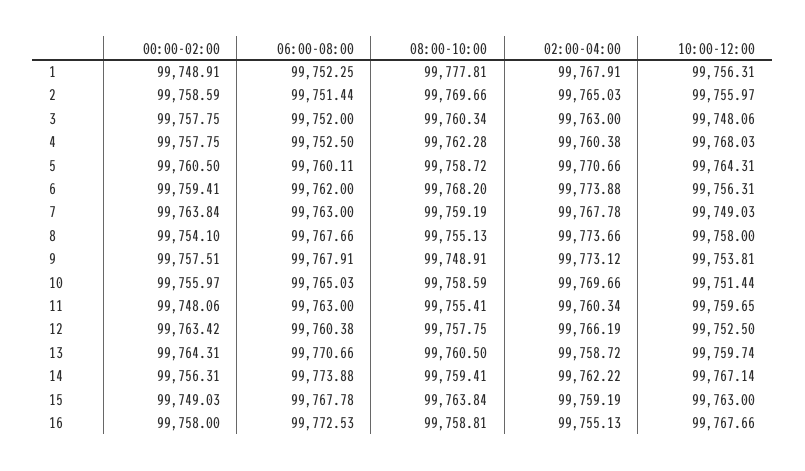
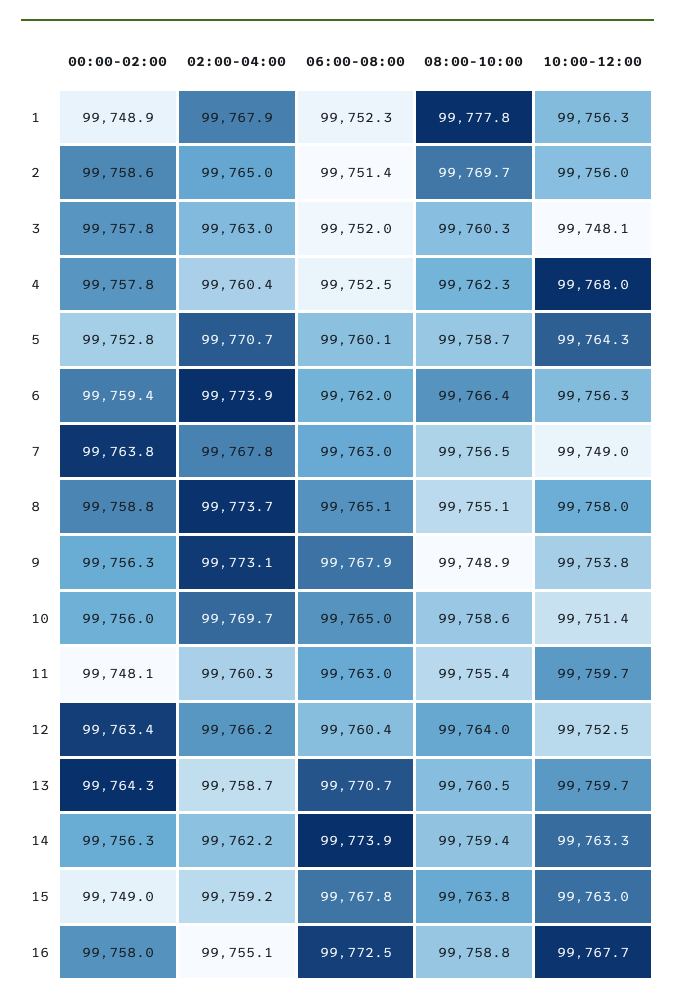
  {
    "00:00-02:00": {
      "1": 99748.91,
      "2": 99758.59,
      "3": 99757.75,
      "4": 99757.75,
-     "5": 99760.5,
+     "5": 99752.8,
      "6": 99759.41,
      "7": 99763.84,
-     "8": 99754.1,
+     "8": 99758.8,
-     "9": 99757.51,
+     "9": 99756.3,
      "10": 99755.97,
      "11": 99748.06,
      "12": 99763.42,
      "13": 99764.31,
      "14": 99756.31,
      "15": 99749.03,
      "16": 99758
    },
    "06:00-08:00": {
      "1": 99752.25,
      "2": 99751.44,
      "3": 99752,
      "4": 99752.5,
      "5": 99760.11,
      "6": 99762,
      "7": 99763,
-     "8": 99767.66,
+     "8": 99765.1,
      "9": 99767.91,
      "10": 99765.03,
      "11": 99763,
      "12": 99760.38,
      "13": 99770.66,
      "14": 99773.88,
      "15": 99767.78,
      "16": 99772.53
    },
    "08:00-10:00": {
      "1": 99777.81,
      "2": 99769.66,
      "3": 99760.34,
      "4": 99762.28,
      "5": 99758.72,
-     "6": 99768.2,
+     "6": 99766.4,
-     "7": 99759.19,
+     "7": 99756.5,
      "8": 99755.13,
      "9": 99748.91,
      "10": 99758.59,
      "11": 99755.41,
-     "12": 99757.75,
+     "12": 99764,
      "13": 99760.5,
      "14": 99759.41,
      "15": 99763.84,
      "16": 99758.81
    },
    "02:00-04:00": {
      "1": 99767.91,
      "2": 99765.03,
      "3": 99763,
      "4": 99760.38,
      "5": 99770.66,
      "6": 99773.88,
      "7": 99767.78,
      "8": 99773.66,
      "9": 99773.12,
      "10": 99769.66,
      "11": 99760.34,
      "12": 99766.19,
      "13": 99758.72,
      "14": 99762.22,
      "15": 99759.19,
      "16": 99755.13
    },
    "10:00-12:00": {
      "1": 99756.31,
      "2": 99755.97,
      "3": 99748.06,
      "4": 99768.03,
      "5": 99764.31,
      "6": 99756.31,
      "7": 99749.03,
      "8": 99758,
      "9": 99753.81,
      "10": 99751.44,
      "11": 99759.65,
      "12": 99752.5,
      "13": 99759.74,
-     "14": 99767.14,
+     "14": 99763.3,
      "15": 99763,
      "16": 99767.66
    }
  }

